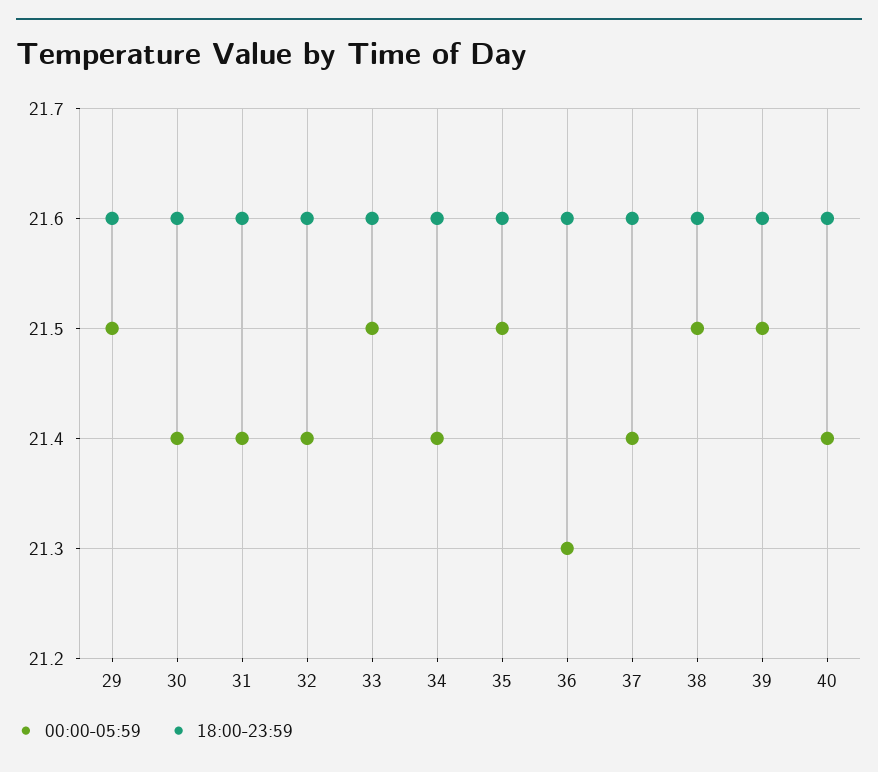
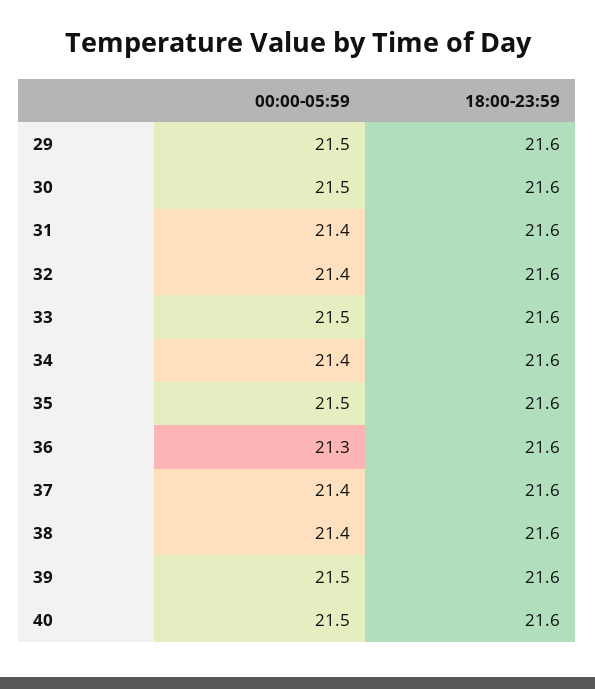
  {
    "00:00-05:59": {
      "29": 21.5,
-     "30": 21.4,
+     "30": 21.5,
      "31": 21.4,
      "32": 21.4,
      "33": 21.5,
      "34": 21.4,
      "35": 21.5,
      "36": 21.3,
      "37": 21.4,
-     "38": 21.5,
+     "38": 21.4,
      "39": 21.5,
-     "40": 21.4
+     "40": 21.5
    },
    "18:00-23:59": {
      "29": 21.6,
      "30": 21.6,
      "31": 21.6,
      "32": 21.6,
      "33": 21.6,
      "34": 21.6,
      "35": 21.6,
      "36": 21.6,
      "37": 21.6,
      "38": 21.6,
      "39": 21.6,
      "40": 21.6
    }
  }

